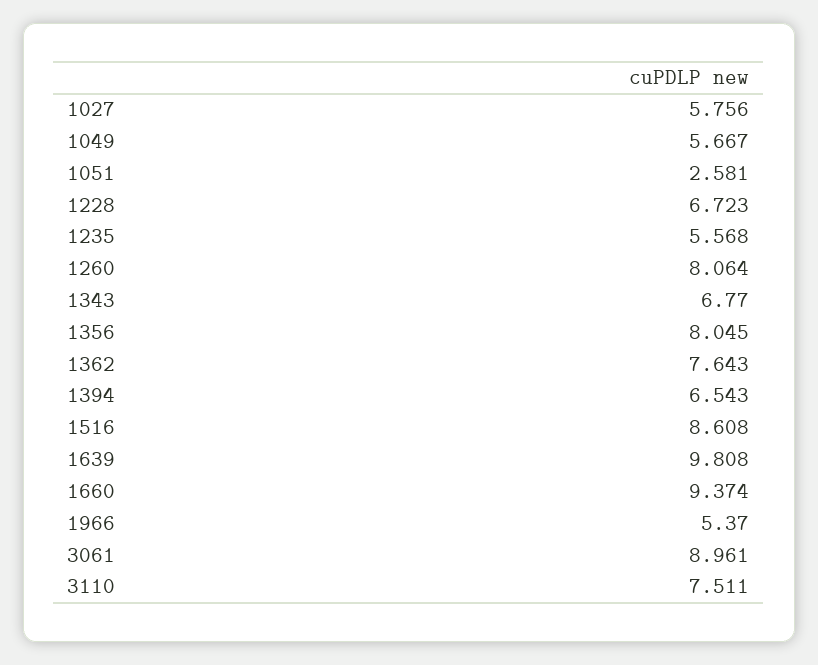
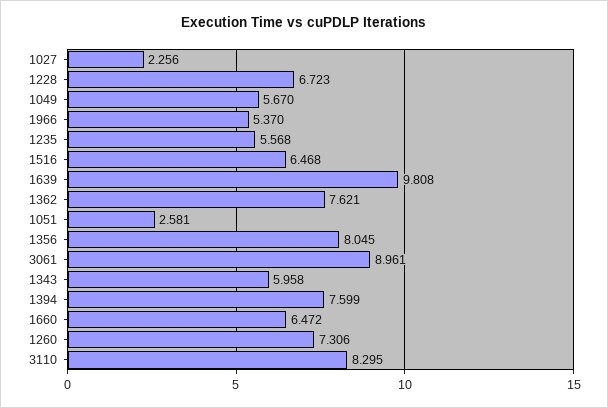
  {
-   "1027": 5.756,
+   "1027": 2.256,
-   "1049": 5.667,
+   "1049": 5.67,
    "1051": 2.581,
    "1228": 6.723,
    "1235": 5.568,
-   "1260": 8.064,
+   "1260": 7.306,
-   "1343": 6.77,
+   "1343": 5.958,
    "1356": 8.045,
-   "1362": 7.643,
+   "1362": 7.621,
-   "1394": 6.543,
+   "1394": 7.599,
-   "1516": 8.608,
+   "1516": 6.468,
    "1639": 9.808,
-   "1660": 9.374,
+   "1660": 6.472,
    "1966": 5.37,
    "3061": 8.961,
-   "3110": 7.511
+   "3110": 8.295
  }

